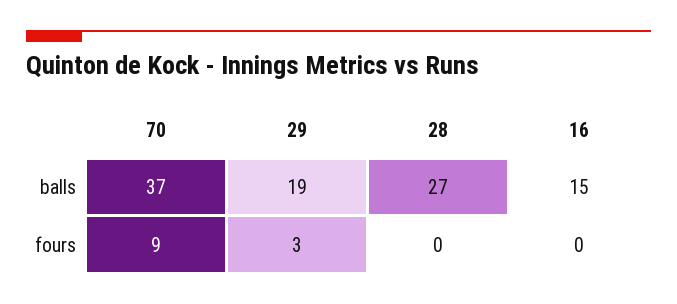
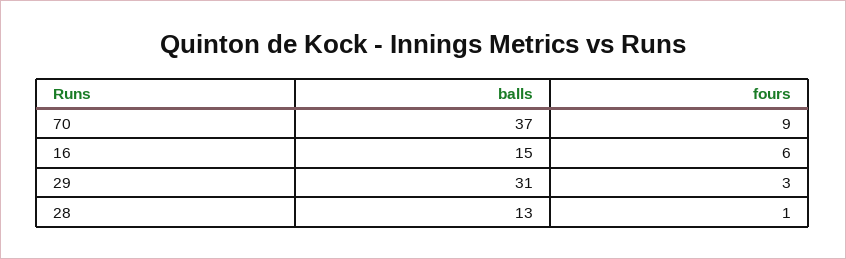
  {
    "70": {
      "balls": 37,
      "fours": 9
    },
    "29": {
-     "balls": 19,
+     "balls": 31,
      "fours": 3
    },
    "28": {
-     "balls": 27,
+     "balls": 13,
-     "fours": 0
+     "fours": 1
    },
    "16": {
      "balls": 15,
-     "fours": 0
+     "fours": 6
    }
  }

